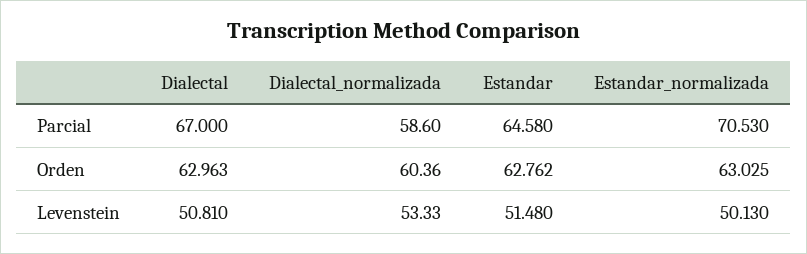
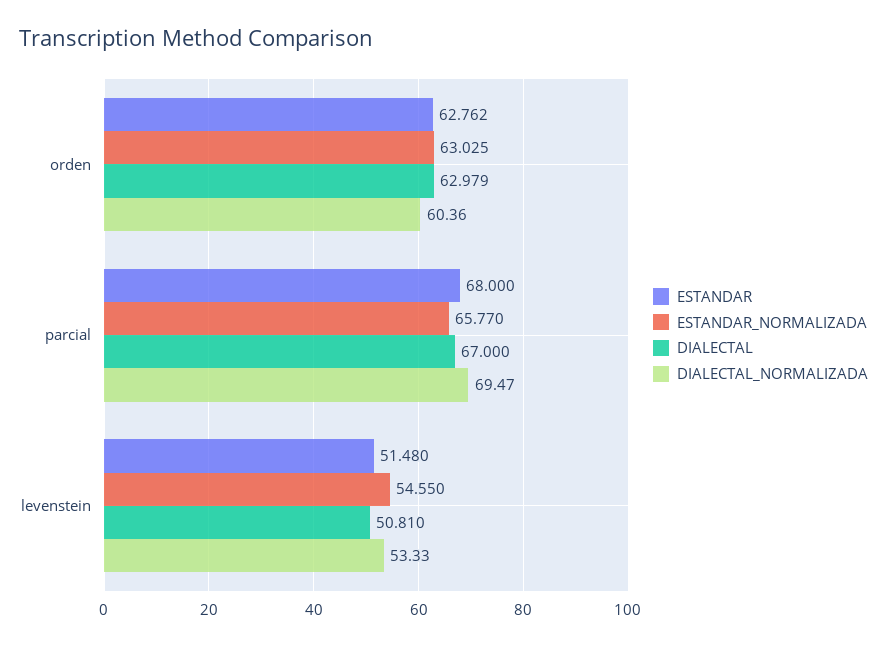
  {
    "Dialectal": {
      "Parcial": 67,
-     "Orden": 62.963,
+     "Orden": 62.979,
      "Levenstein": 50.81
    },
    "Dialectal_normalizada": {
-     "Parcial": 58.6,
+     "Parcial": 69.47,
      "Orden": 60.36,
      "Levenstein": 53.33
    },
    "Estandar": {
-     "Parcial": 64.58,
+     "Parcial": 68,
      "Orden": 62.762,
      "Levenstein": 51.48
    },
    "Estandar_normalizada": {
-     "Parcial": 70.53,
+     "Parcial": 65.77,
      "Orden": 63.025,
-     "Levenstein": 50.13
+     "Levenstein": 54.55
    }
  }

